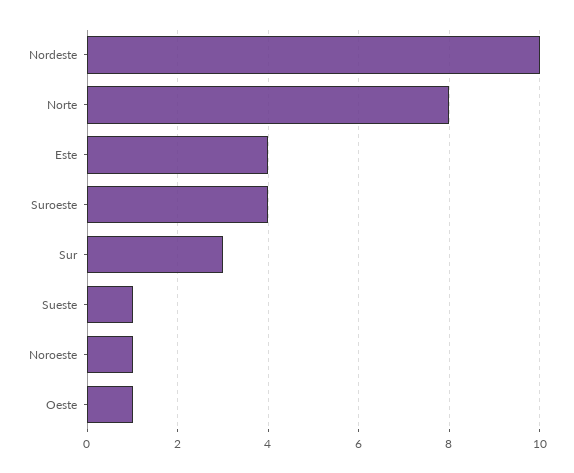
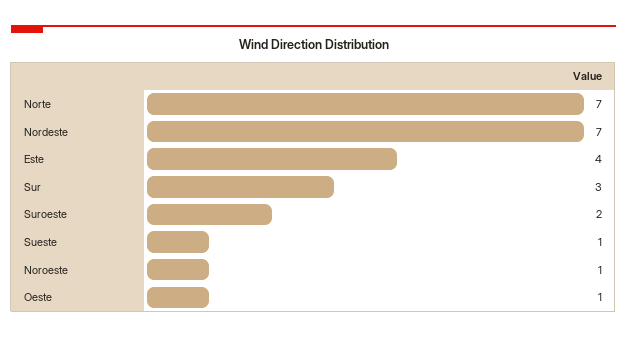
  {
-   "Nordeste": 10,
+   "Nordeste": 7,
-   "Norte": 8,
+   "Norte": 7,
    "Este": 4,
-   "Suroeste": 4,
+   "Suroeste": 2,
    "Sur": 3,
    "Sueste": 1,
    "Noroeste": 1,
    "Oeste": 1
  }

